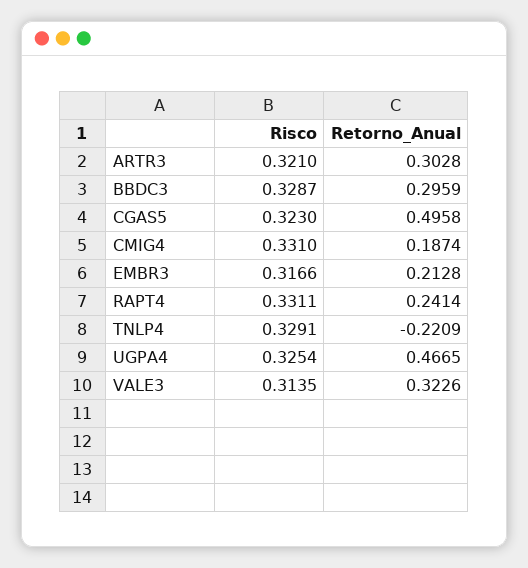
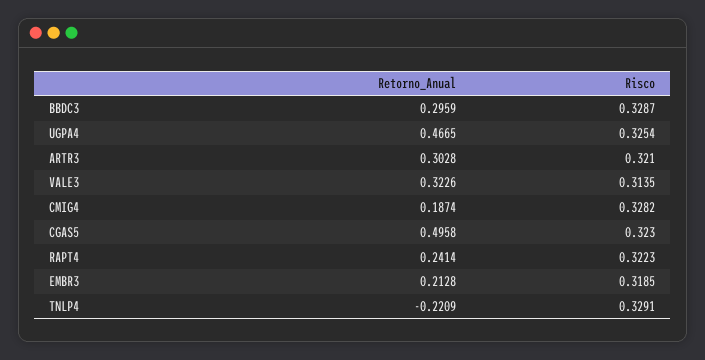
  {
    "Risco": {
      "ARTR3": 0.321,
      "BBDC3": 0.3287,
      "CGAS5": 0.323,
-     "CMIG4": 0.331,
+     "CMIG4": 0.3282,
-     "EMBR3": 0.3166,
+     "EMBR3": 0.3185,
-     "RAPT4": 0.3311,
+     "RAPT4": 0.3223,
      "TNLP4": 0.3291,
      "UGPA4": 0.3254,
      "VALE3": 0.3135
    },
    "Retorno_Anual": {
      "ARTR3": 0.3028,
      "BBDC3": 0.2959,
      "CGAS5": 0.4958,
      "CMIG4": 0.1874,
      "EMBR3": 0.2128,
      "RAPT4": 0.2414,
      "TNLP4": -0.2209,
      "UGPA4": 0.4665,
      "VALE3": 0.3226
    }
  }

